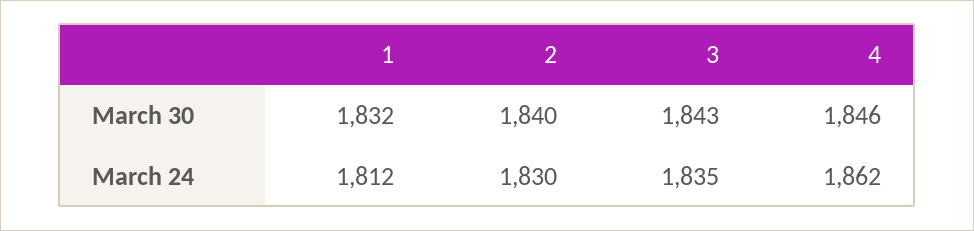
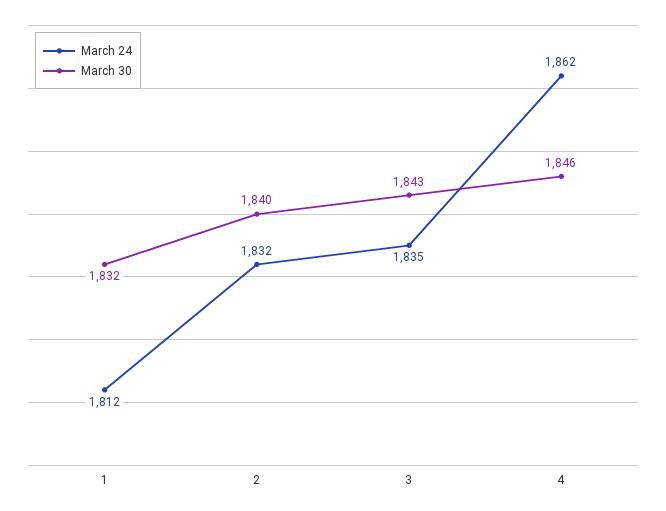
  {
    "March 30": {
      "1": 1832,
      "2": 1840,
      "3": 1843,
      "4": 1846
    },
    "March 24": {
      "1": 1812,
-     "2": 1830,
+     "2": 1832,
      "3": 1835,
      "4": 1862
    }
  }

